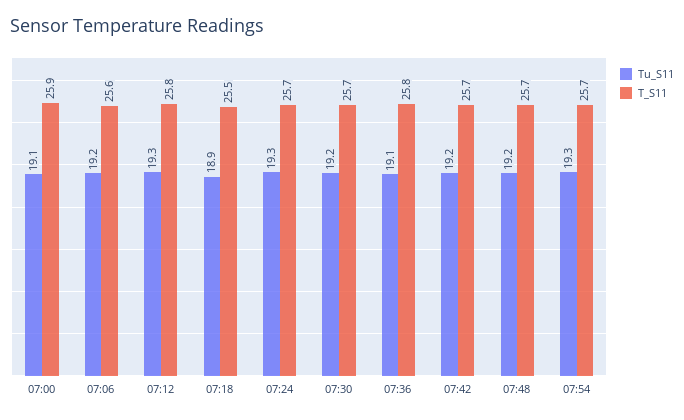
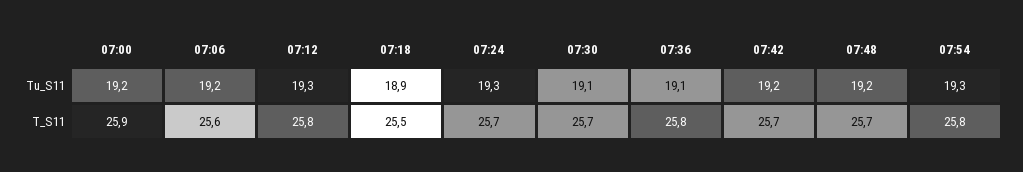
  {
    "Tu_S11": {
-     "07:00": 19.1,
+     "07:00": 19.2,
      "07:06": 19.2,
      "07:12": 19.3,
      "07:18": 18.9,
      "07:24": 19.3,
-     "07:30": 19.2,
+     "07:30": 19.1,
      "07:36": 19.1,
      "07:42": 19.2,
      "07:48": 19.2,
      "07:54": 19.3
    },
    "T_S11": {
      "07:00": 25.9,
      "07:06": 25.6,
      "07:12": 25.8,
      "07:18": 25.5,
      "07:24": 25.7,
      "07:30": 25.7,
      "07:36": 25.8,
      "07:42": 25.7,
      "07:48": 25.7,
-     "07:54": 25.7
+     "07:54": 25.8
    }
  }

